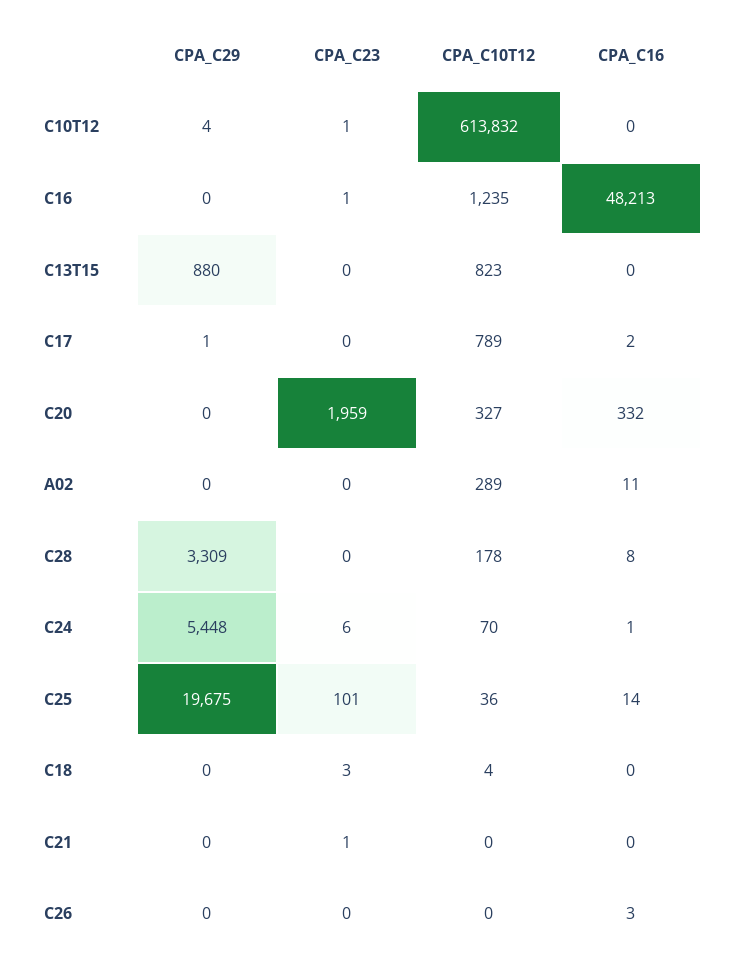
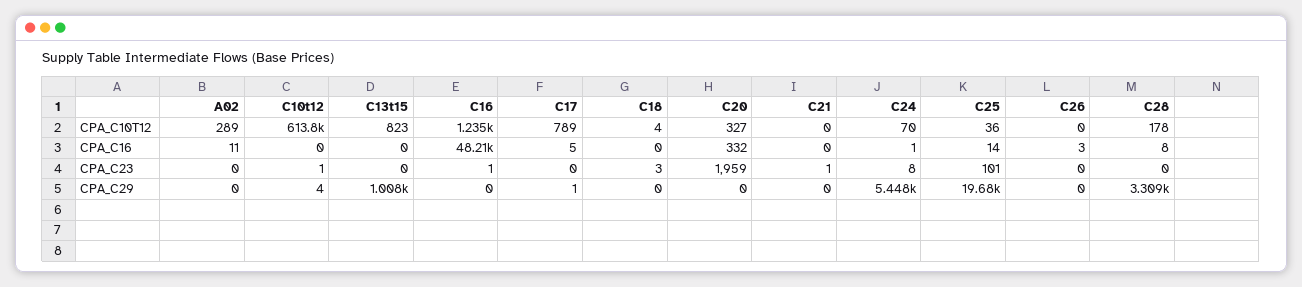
  {
    "CPA_C29": {
      "C10T12": 4,
      "C16": 0,
-     "C13T15": 880,
+     "C13T15": 1008,
      "C17": 1,
      "C20": 0,
      "A02": 0,
      "C28": 3309,
      "C24": 5448,
      "C25": 19675,
      "C18": 0,
      "C21": 0,
      "C26": 0
    },
    "CPA_C23": {
      "C10T12": 1,
      "C16": 1,
      "C13T15": 0,
      "C17": 0,
      "C20": 1959,
      "A02": 0,
      "C28": 0,
-     "C24": 6,
+     "C24": 8,
      "C25": 101,
      "C18": 3,
      "C21": 1,
      "C26": 0
    },
    "CPA_C10T12": {
      "C10T12": 613832,
      "C16": 1235,
      "C13T15": 823,
      "C17": 789,
      "C20": 327,
      "A02": 289,
      "C28": 178,
      "C24": 70,
      "C25": 36,
      "C18": 4,
      "C21": 0,
      "C26": 0
    },
    "CPA_C16": {
      "C10T12": 0,
      "C16": 48213,
      "C13T15": 0,
-     "C17": 2,
+     "C17": 5,
      "C20": 332,
      "A02": 11,
      "C28": 8,
      "C24": 1,
      "C25": 14,
      "C18": 0,
      "C21": 0,
      "C26": 3
    }
  }

